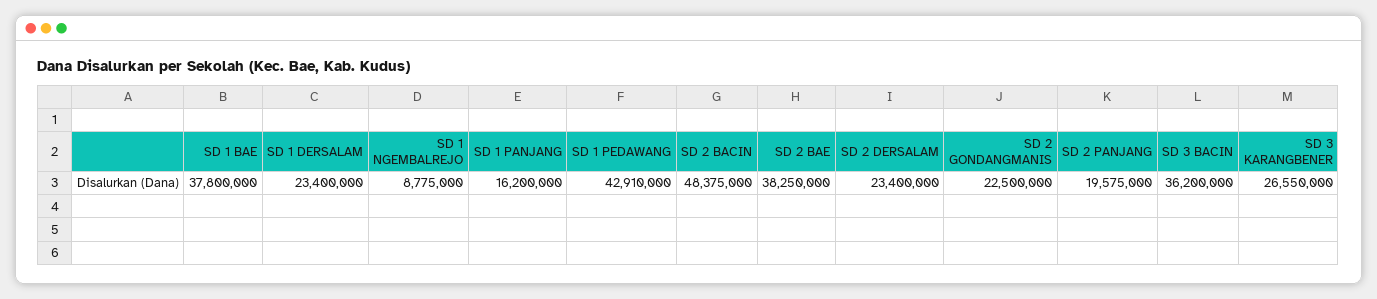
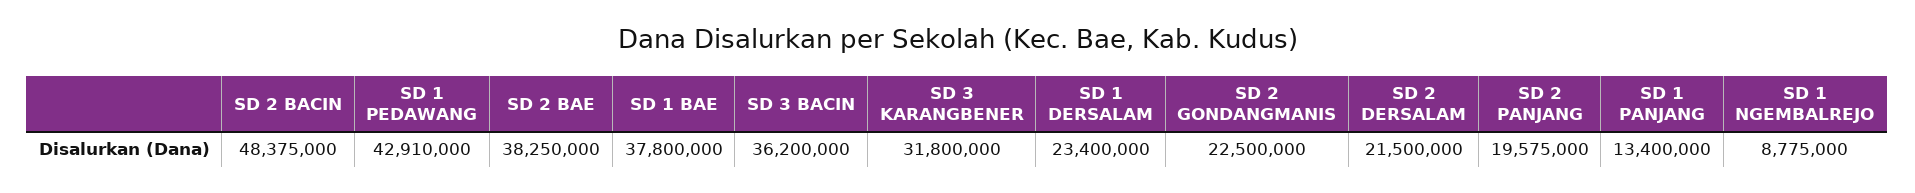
  {
    "SD 1 BAE": 37800000,
    "SD 1 DERSALAM": 23400000,
    "SD 1 NGEMBALREJO": 8775000,
-   "SD 1 PANJANG": 16200000,
+   "SD 1 PANJANG": 13400000,
    "SD 1 PEDAWANG": 42910000,
    "SD 2 BACIN": 48375000,
    "SD 2 BAE": 38250000,
-   "SD 2 DERSALAM": 23400000,
+   "SD 2 DERSALAM": 21500000,
    "SD 2 GONDANGMANIS": 22500000,
    "SD 2 PANJANG": 19575000,
    "SD 3 BACIN": 36200000,
-   "SD 3 KARANGBENER": 26550000
+   "SD 3 KARANGBENER": 31800000
  }

